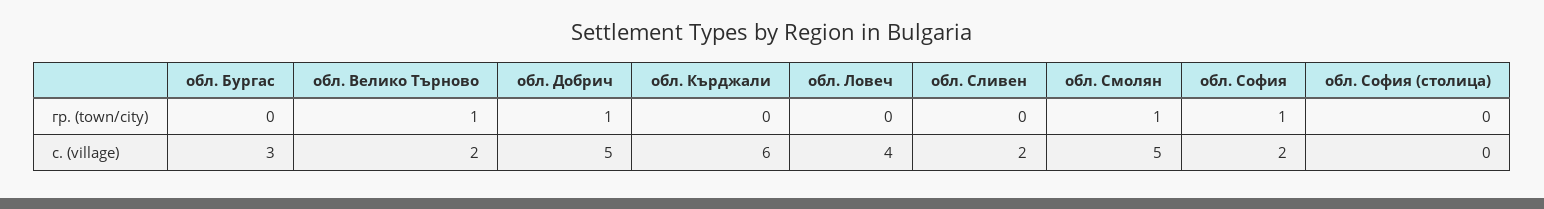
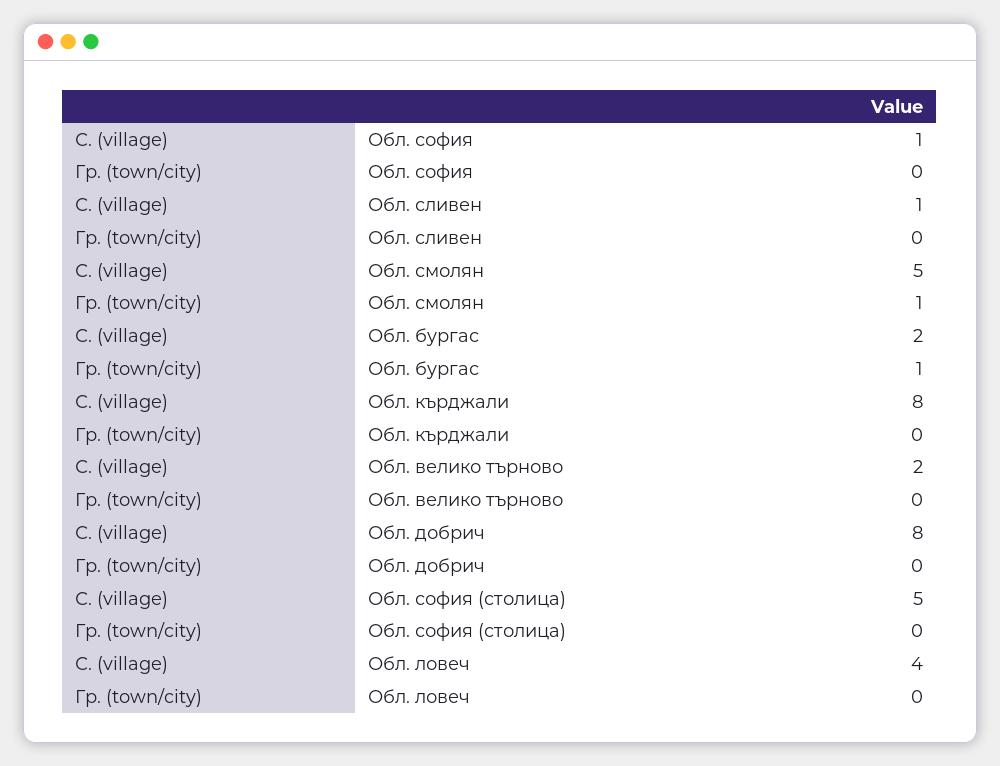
  {
    "обл. Бургас": {
-     "гр. (town/city)": 0,
+     "гр. (town/city)": 1,
-     "с. (village)": 3
+     "с. (village)": 2
    },
    "обл. Велико Търново": {
-     "гр. (town/city)": 1,
+     "гр. (town/city)": 0,
      "с. (village)": 2
    },
    "обл. Добрич": {
-     "гр. (town/city)": 1,
+     "гр. (town/city)": 0,
-     "с. (village)": 5
+     "с. (village)": 8
    },
    "обл. Кърджали": {
      "гр. (town/city)": 0,
-     "с. (village)": 6
+     "с. (village)": 8
    },
    "обл. Ловеч": {
      "гр. (town/city)": 0,
      "с. (village)": 4
    },
    "обл. Сливен": {
      "гр. (town/city)": 0,
-     "с. (village)": 2
+     "с. (village)": 1
    },
    "обл. Смолян": {
      "гр. (town/city)": 1,
      "с. (village)": 5
    },
    "обл. София": {
-     "гр. (town/city)": 1,
+     "гр. (town/city)": 0,
-     "с. (village)": 2
+     "с. (village)": 1
    },
    "обл. София (столица)": {
      "гр. (town/city)": 0,
-     "с. (village)": 0
+     "с. (village)": 5
    }
  }

